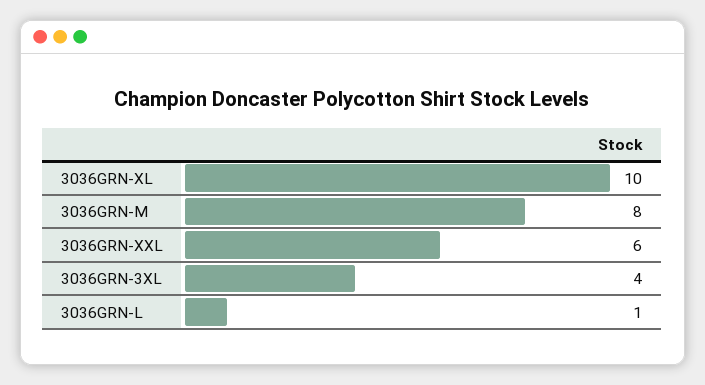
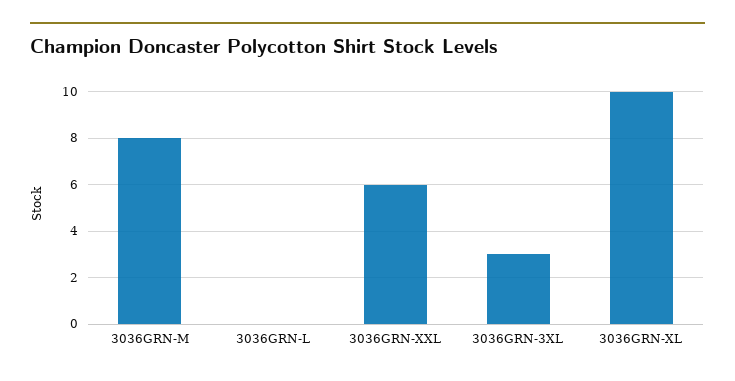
  {
    "3036GRN-XL": 10,
    "3036GRN-M": 8,
    "3036GRN-XXL": 6,
-   "3036GRN-3XL": 4,
+   "3036GRN-3XL": 3,
-   "3036GRN-L": 1
+   "3036GRN-L": 0
  }

